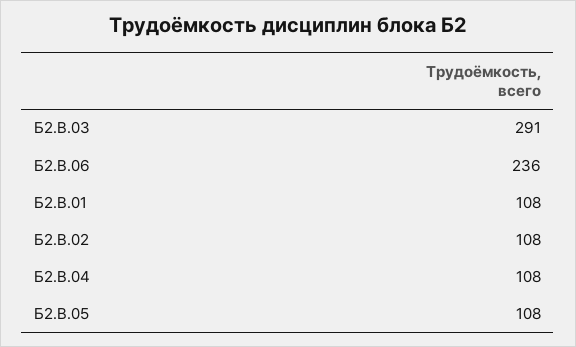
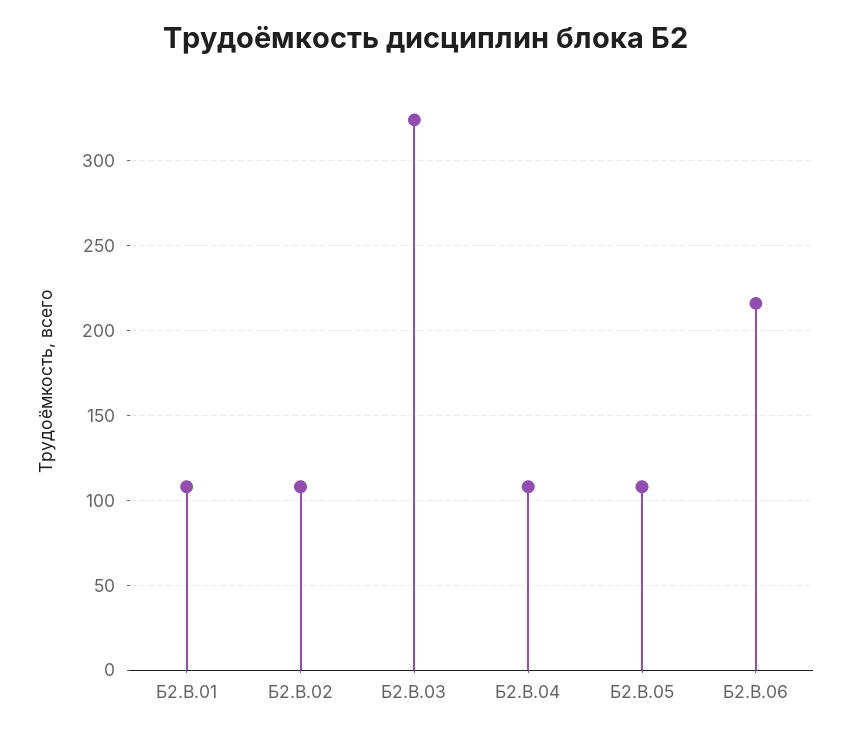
  {
-   "Б2.В.03": 291,
+   "Б2.В.03": 325,
-   "Б2.В.06": 236,
+   "Б2.В.06": 215,
    "Б2.В.01": 108,
    "Б2.В.02": 108,
    "Б2.В.04": 108,
    "Б2.В.05": 108
  }

